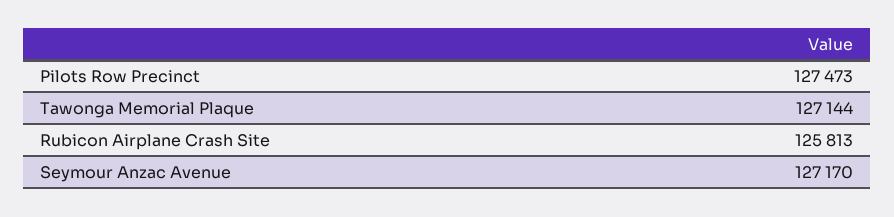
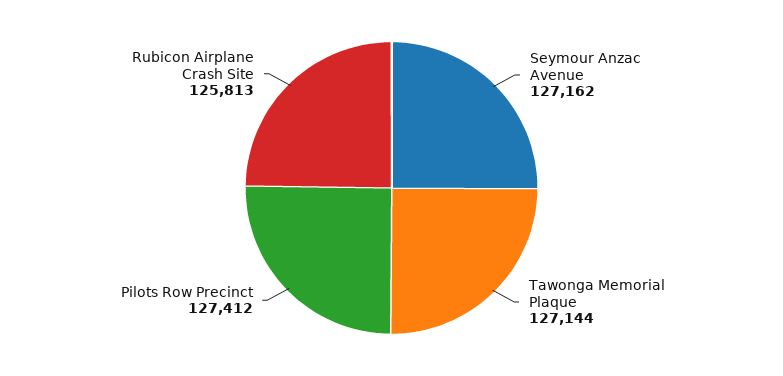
  {
-   "Pilots Row Precinct": 127473,
+   "Pilots Row Precinct": 127412,
    "Tawonga Memorial Plaque": 127144,
    "Rubicon Airplane Crash Site": 125813,
-   "Seymour Anzac Avenue": 127170
+   "Seymour Anzac Avenue": 127162
  }

